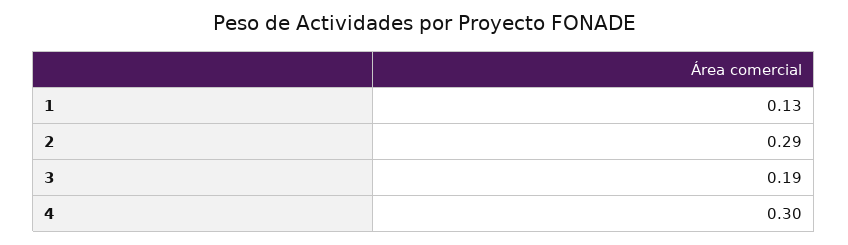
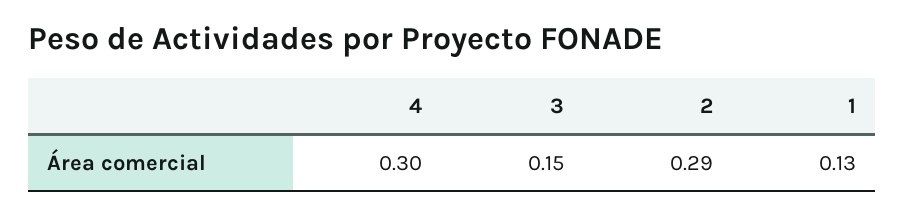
  {
    "1": 0.13,
    "2": 0.29,
-   "3": 0.19,
+   "3": 0.15,
    "4": 0.3
  }

